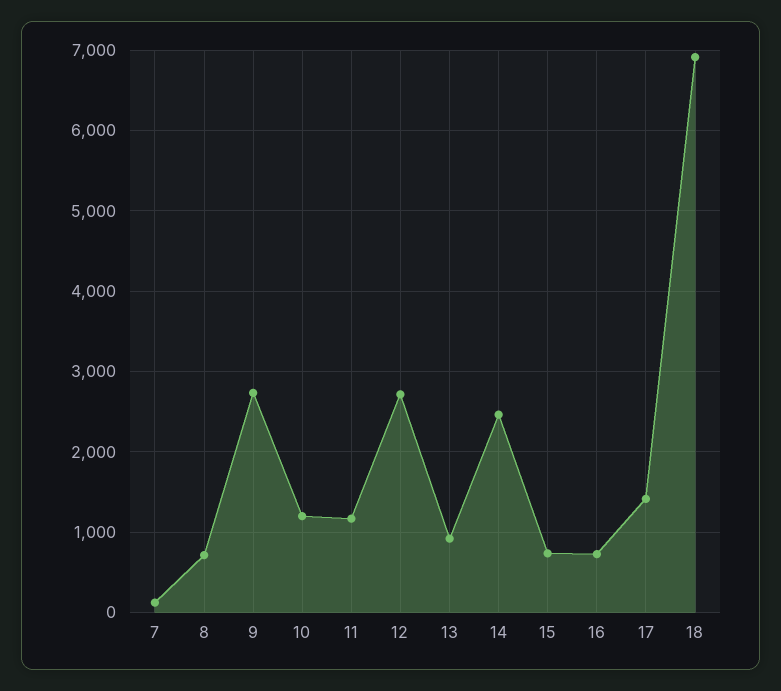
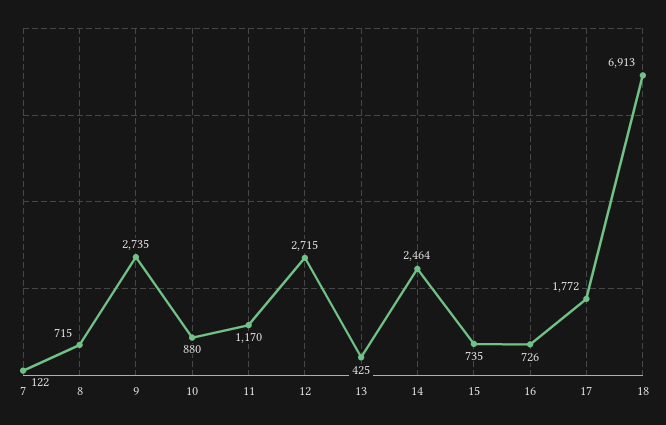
  {
    "7": 122,
    "8": 715,
    "9": 2735,
-   "10": 1200,
+   "10": 880,
    "11": 1170,
    "12": 2715,
-   "13": 900,
+   "13": 425,
    "14": 2464,
    "15": 735,
    "16": 726,
-   "17": 1400,
+   "17": 1772,
    "18": 6913
  }

